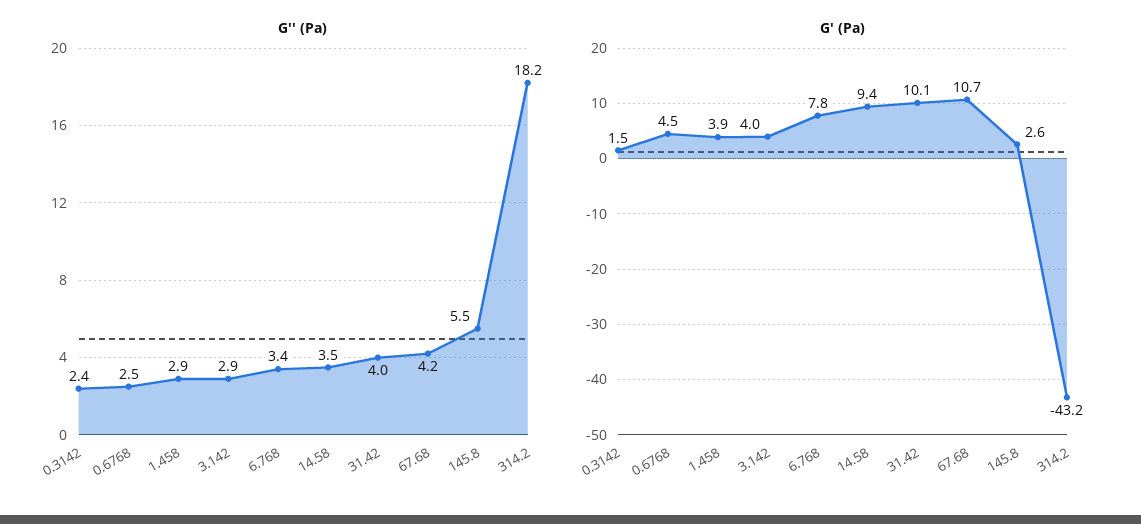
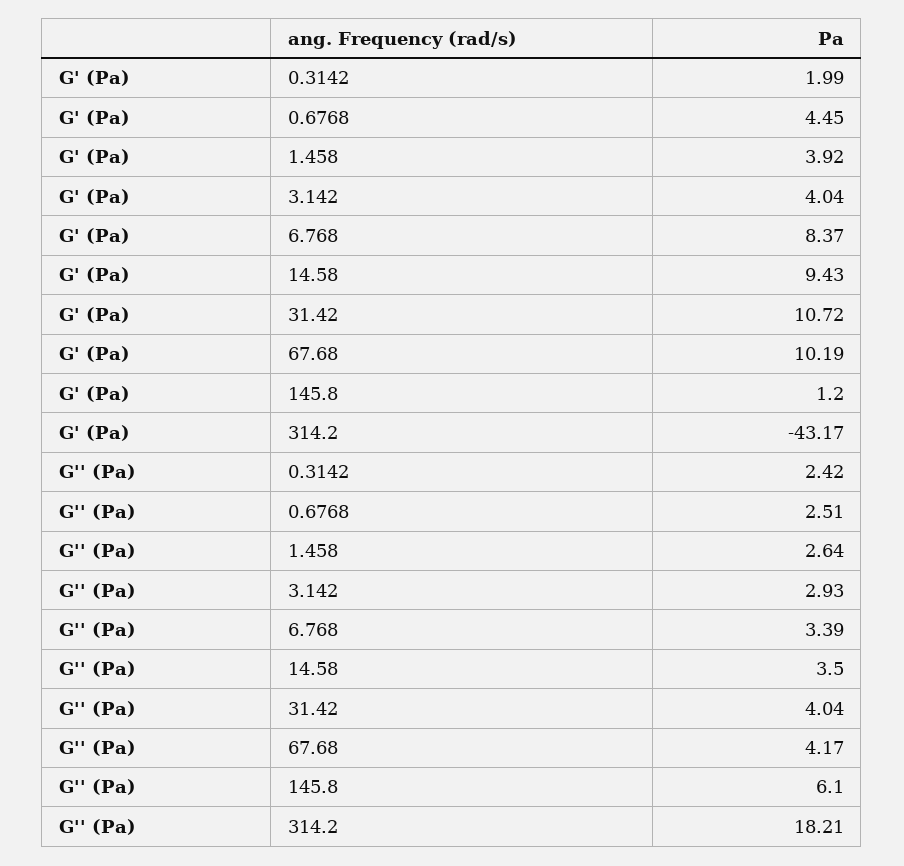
  {
    "G'' (Pa)": {
      "0.3142": 2.42,
      "0.6768": 2.51,
-     "1.458": 2.9,
+     "1.458": 2.64,
      "3.142": 2.93,
      "6.768": 3.39,
      "14.58": 3.5,
      "31.42": 4.04,
      "67.68": 4.17,
-     "145.8": 5.5,
+     "145.8": 6.1,
      "314.2": 18.21
    },
    "G' (Pa)": {
-     "0.3142": 1.5,
+     "0.3142": 1.99,
      "0.6768": 4.45,
      "1.458": 3.92,
      "3.142": 4.04,
-     "6.768": 7.8,
+     "6.768": 8.37,
      "14.58": 9.43,
-     "31.42": 10.1,
+     "31.42": 10.72,
-     "67.68": 10.7,
+     "67.68": 10.19,
-     "145.8": 2.6,
+     "145.8": 1.2,
      "314.2": -43.17
    }
  }

